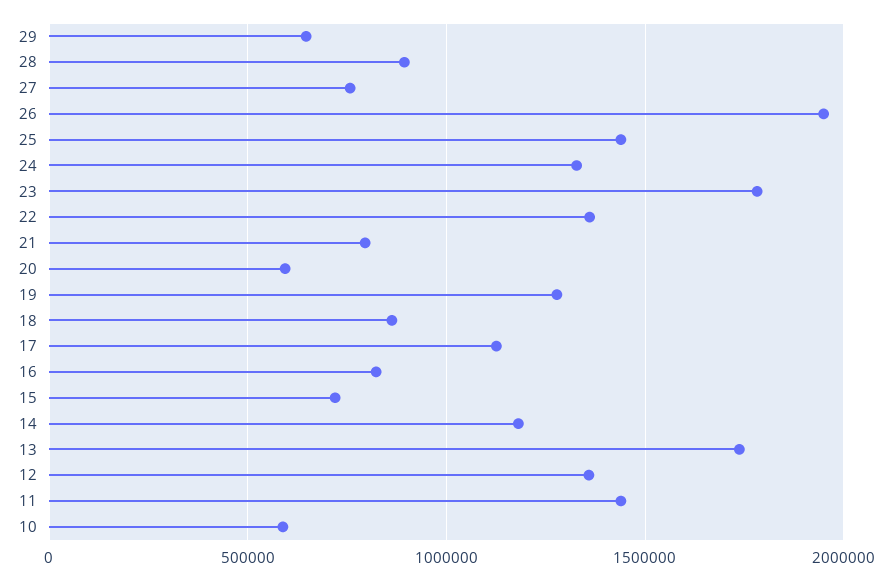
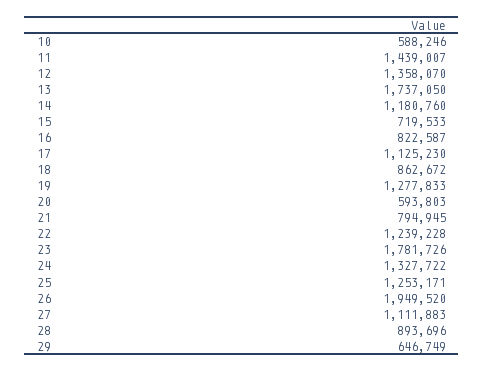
  {
    "29": 646749,
    "28": 893696,
-   "27": 750000,
+   "27": 1111883,
    "26": 1949520,
-   "25": 1450000,
+   "25": 1253171,
    "24": 1327722,
    "23": 1781726,
-   "22": 1350000,
+   "22": 1239228,
    "21": 794945,
    "20": 593803,
    "19": 1277833,
    "18": 862672,
    "17": 1125230,
    "16": 822587,
    "15": 719533,
    "14": 1180760,
    "13": 1737050,
    "12": 1358070,
    "11": 1439007,
    "10": 588246
  }

